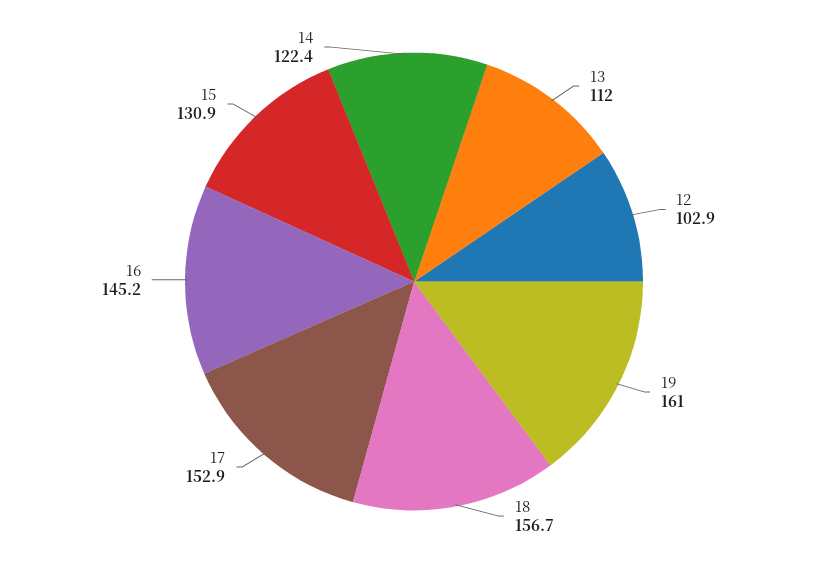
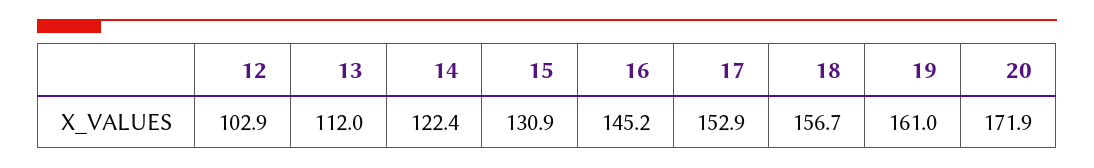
  {
    "13": 112,
    "12": 102.9,
    "19": 161,
    "18": 156.7,
    "17": 152.9,
    "16": 145.2,
    "15": 130.9,
-   "14": 122.4
+   "14": 122.4,
+   "20": 171.9
  }

